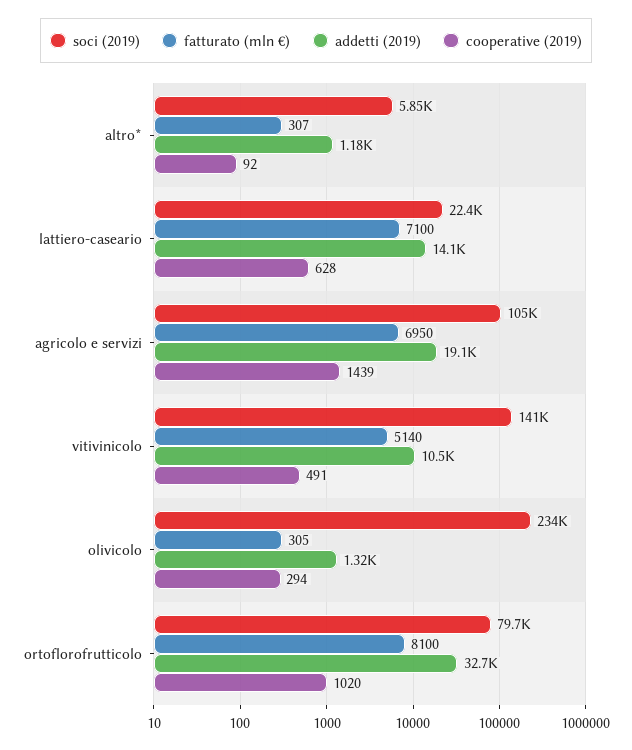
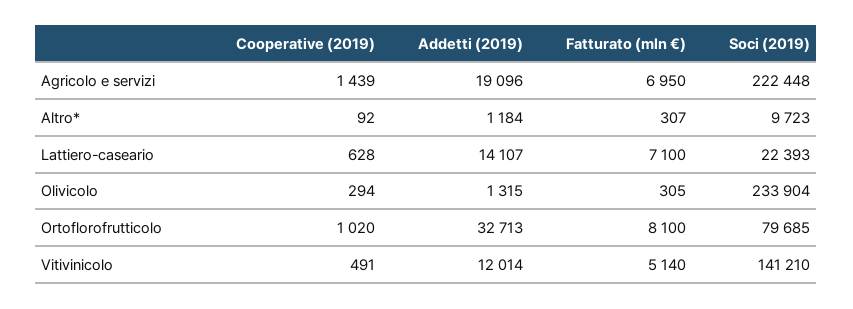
  {
    "soci (2019)": {
-     "altro*": 5850,
+     "altro*": 9723,
      "lattiero-caseario": 22393,
-     "agricolo e servizi": 105000,
+     "agricolo e servizi": 222448,
      "vitivinicolo": 141210,
      "olivicolo": 233904,
      "ortoflorofrutticolo": 79685
    },
    "fatturato (mln €)": {
      "altro*": 307,
      "lattiero-caseario": 7100,
      "agricolo e servizi": 6950,
      "vitivinicolo": 5140,
      "olivicolo": 305,
      "ortoflorofrutticolo": 8100
    },
    "addetti (2019)": {
      "altro*": 1184,
      "lattiero-caseario": 14107,
      "agricolo e servizi": 19096,
-     "vitivinicolo": 10500,
+     "vitivinicolo": 12014,
      "olivicolo": 1315,
      "ortoflorofrutticolo": 32713
    },
    "cooperative (2019)": {
      "altro*": 92,
      "lattiero-caseario": 628,
      "agricolo e servizi": 1439,
      "vitivinicolo": 491,
      "olivicolo": 294,
      "ortoflorofrutticolo": 1020
    }
  }

